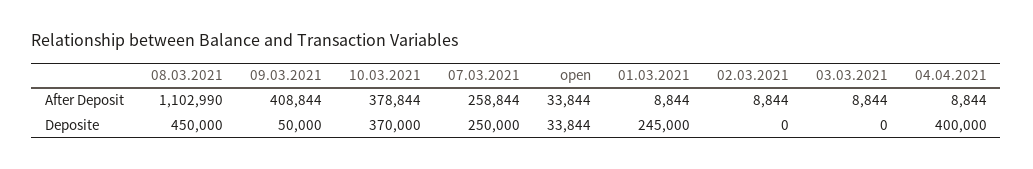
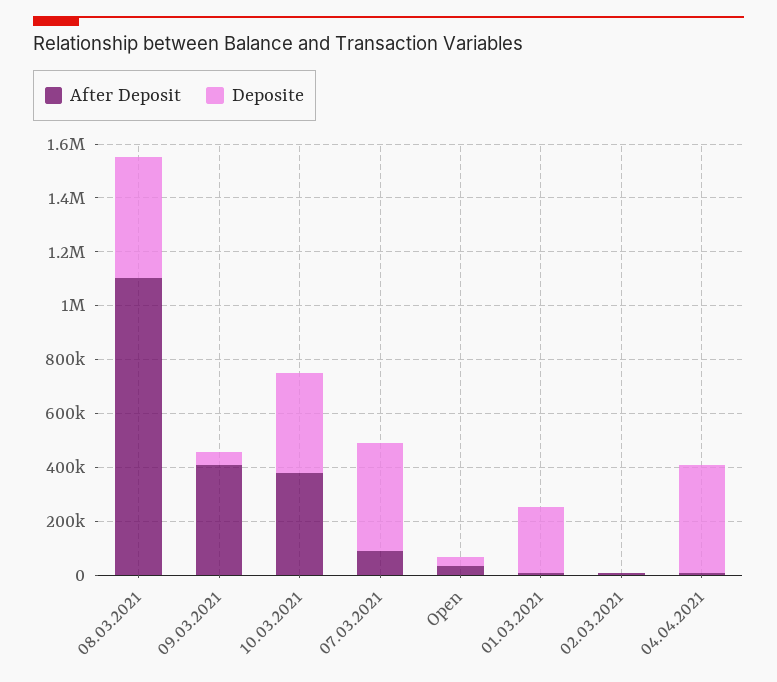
  {
    "After Deposit": {
      "08.03.2021": 1102990,
      "09.03.2021": 408844,
      "10.03.2021": 378844,
-     "07.03.2021": 258844,
+     "07.03.2021": 100000,
      "open": 33844,
      "01.03.2021": 8844,
      "02.03.2021": 8844,
-     "03.03.2021": 8844,
      "04.04.2021": 8844
    },
    "Deposite": {
      "08.03.2021": 450000,
      "09.03.2021": 50000,
      "10.03.2021": 370000,
-     "07.03.2021": 250000,
+     "07.03.2021": 400000,
      "open": 33844,
      "01.03.2021": 245000,
      "02.03.2021": 0,
-     "03.03.2021": 0,
      "04.04.2021": 400000
    }
  }

